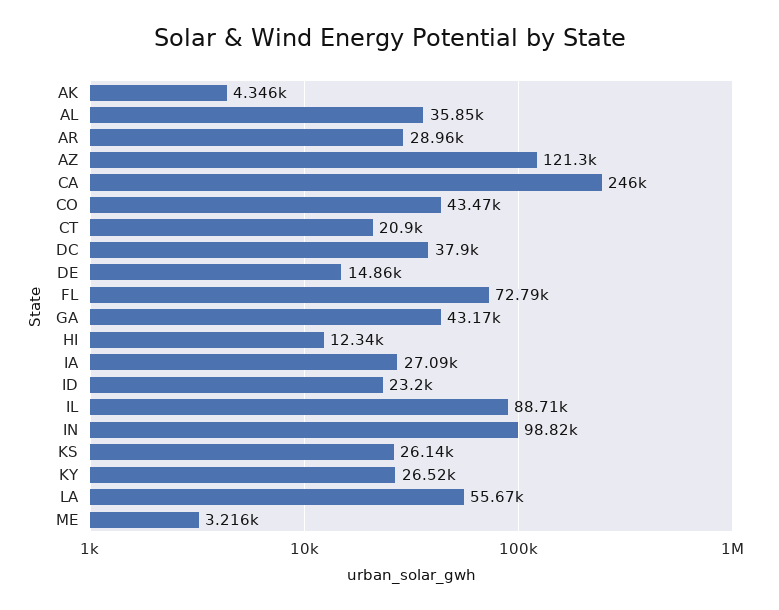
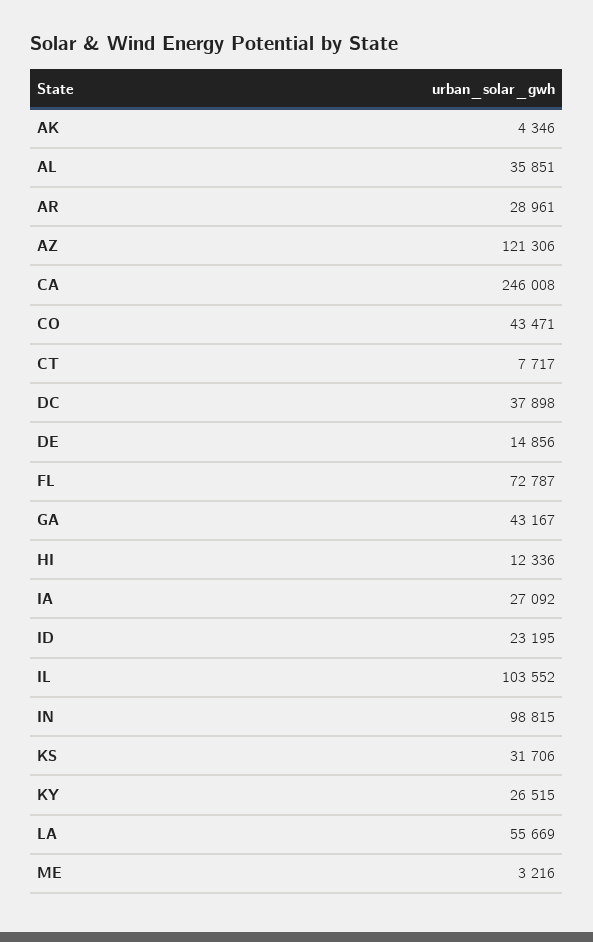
  {
    "AK": 4346,
    "AL": 35851,
    "AR": 28961,
    "AZ": 121306,
    "CA": 246008,
    "CO": 43471,
-   "CT": 20900,
+   "CT": 7717,
    "DC": 37898,
    "DE": 14856,
    "FL": 72787,
    "GA": 43167,
    "HI": 12336,
    "IA": 27092,
    "ID": 23195,
-   "IL": 88710,
+   "IL": 103552,
    "IN": 98815,
-   "KS": 26140,
+   "KS": 31706,
    "KY": 26515,
    "LA": 55669,
    "ME": 3216
  }

